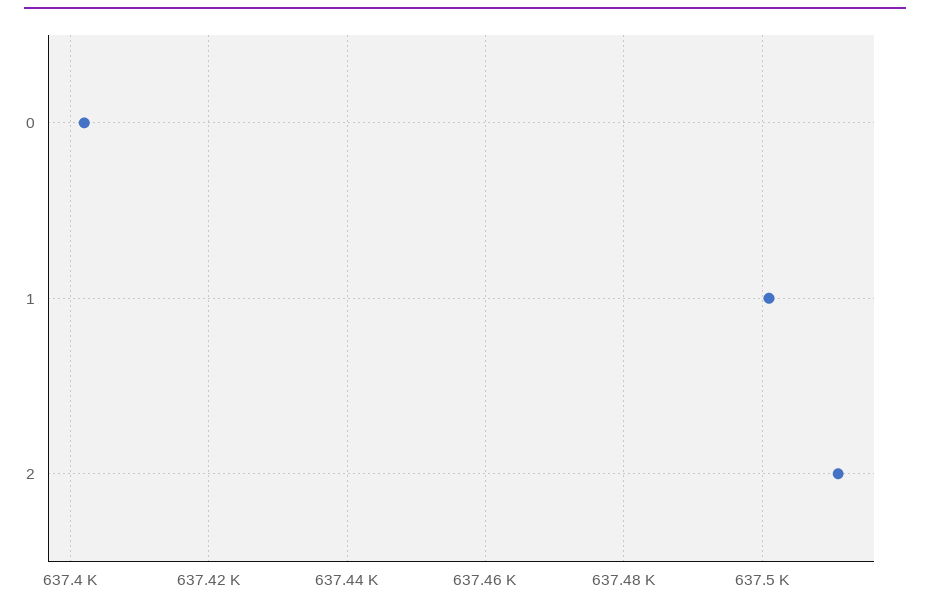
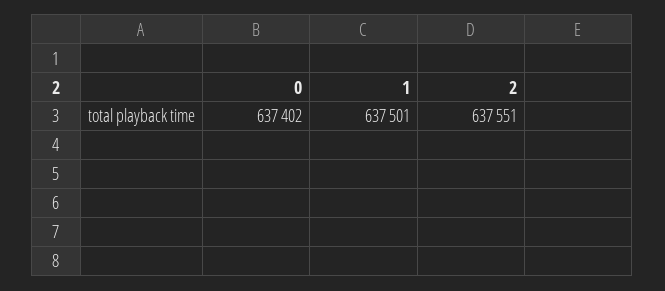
  {
    "0": 637402,
    "1": 637501,
-   "2": 637510
+   "2": 637551
  }

